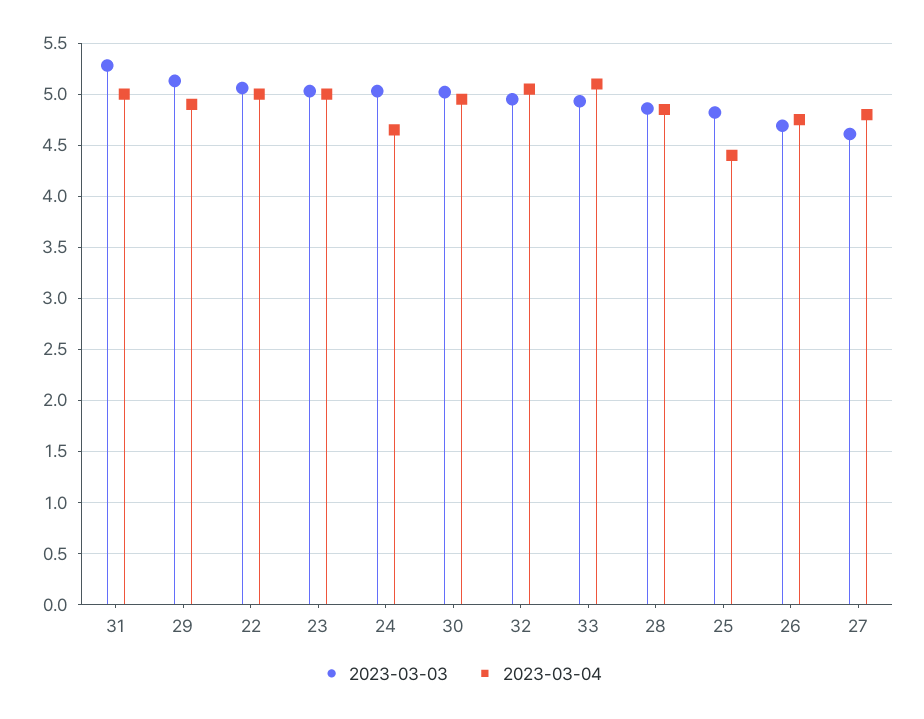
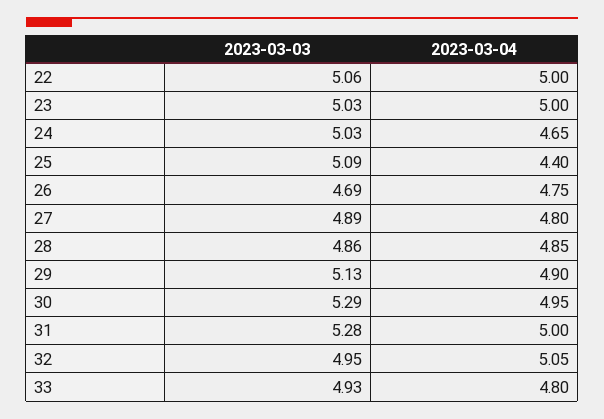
  {
    "2023-03-03": {
      "31": 5.28,
      "29": 5.13,
      "22": 5.06,
      "23": 5.03,
      "24": 5.03,
-     "30": 5,
+     "30": 5.29,
      "32": 4.95,
      "33": 4.93,
      "28": 4.86,
-     "25": 4.8,
+     "25": 5.09,
      "26": 4.69,
-     "27": 4.6
+     "27": 4.89
    },
    "2023-03-04": {
      "31": 5,
      "29": 4.9,
      "22": 5,
      "23": 5,
      "24": 4.65,
      "30": 4.95,
      "32": 5.05,
-     "33": 5.1,
+     "33": 4.8,
      "28": 4.85,
      "25": 4.4,
      "26": 4.75,
      "27": 4.8
    }
  }

